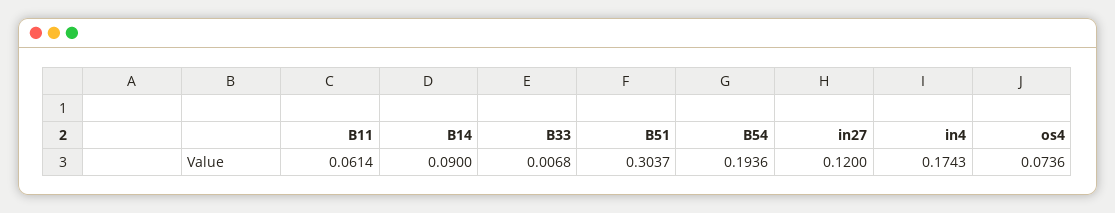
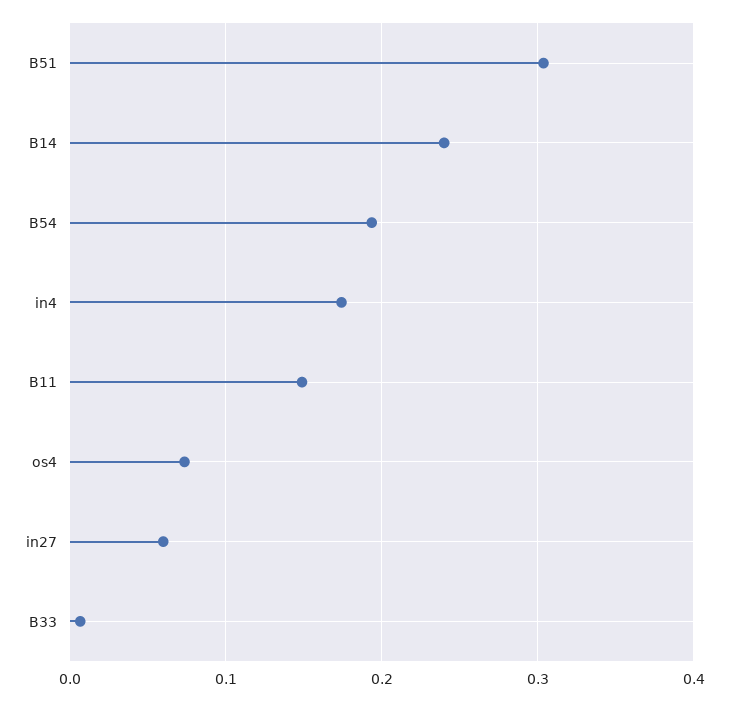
  {
-   "B11": 0.0614,
+   "B11": 0.15,
-   "B14": 0.09,
+   "B14": 0.24,
    "B33": 0.0068,
    "B51": 0.3037,
    "B54": 0.1936,
-   "in27": 0.12,
+   "in27": 0.06,
    "in4": 0.1743,
    "os4": 0.0736
  }

